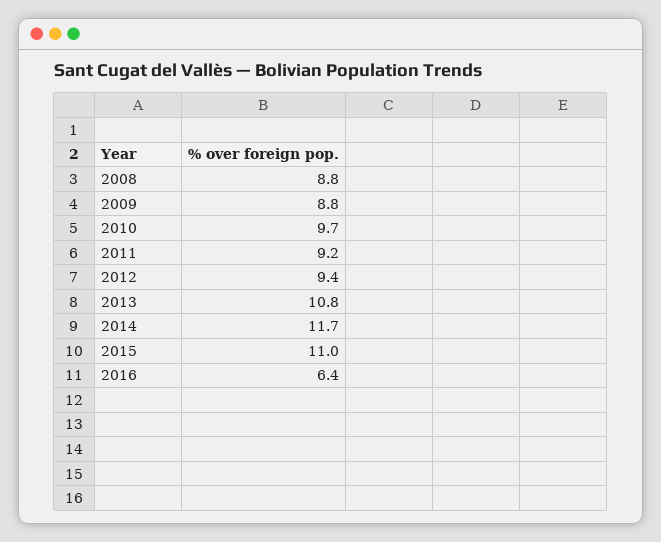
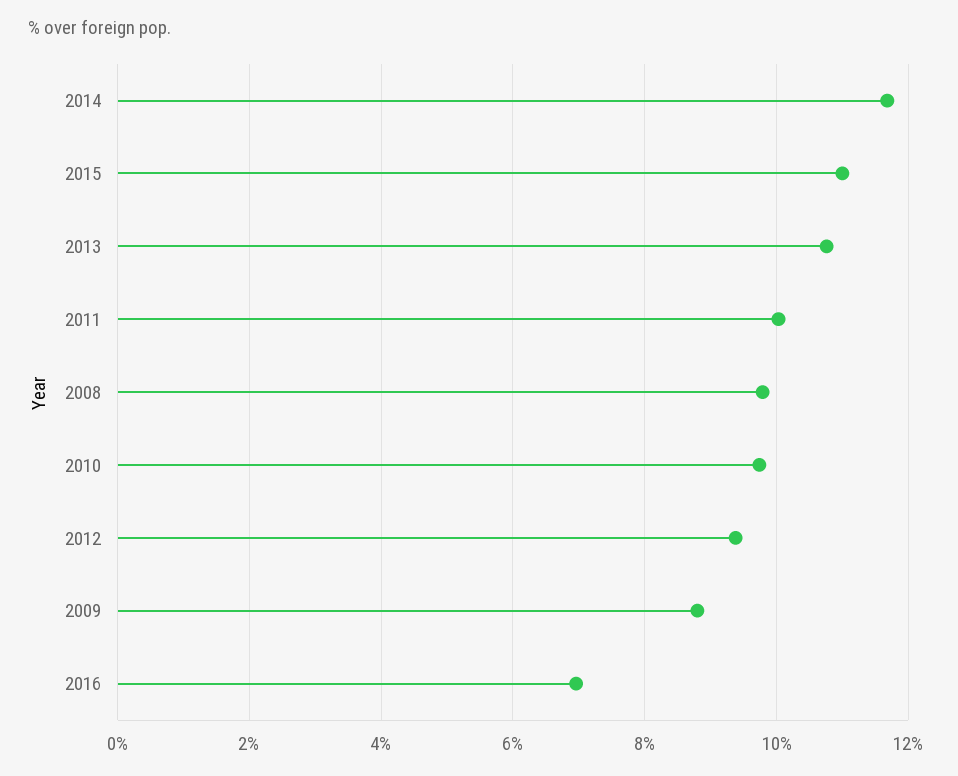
  {
-   "2008": 8.8,
+   "2008": 9.8,
    "2009": 8.8,
    "2010": 9.7,
-   "2011": 9.2,
+   "2011": 10,
    "2012": 9.4,
    "2013": 10.8,
    "2014": 11.7,
    "2015": 11,
-   "2016": 6.4
+   "2016": 7
  }

